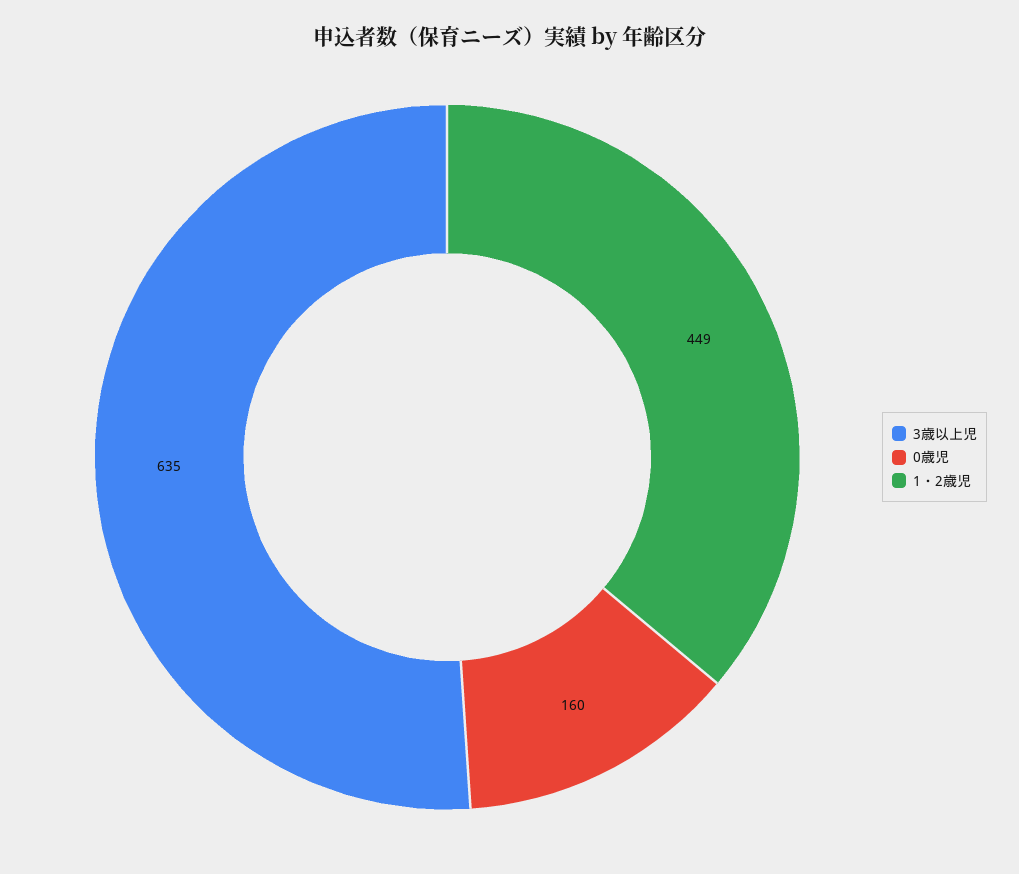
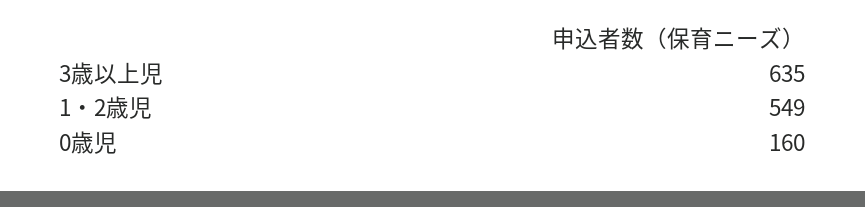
  {
    "3歳以上児": 635,
    "0歳児": 160,
-   "1・2歳児": 449
+   "1・2歳児": 549
  }

